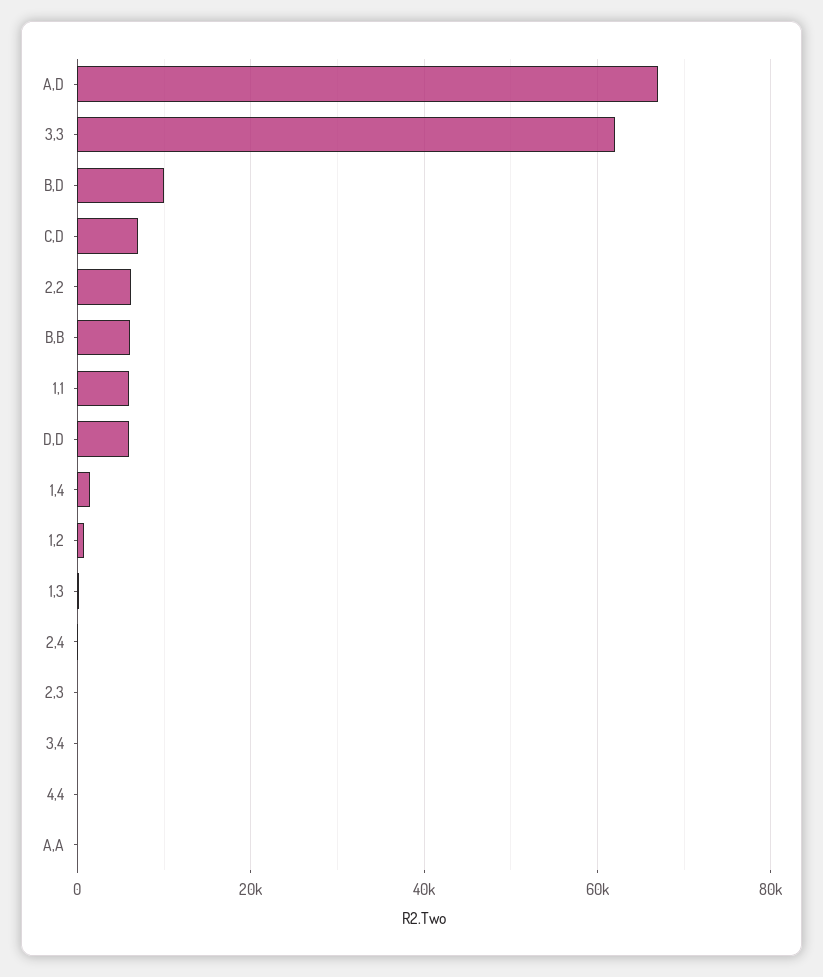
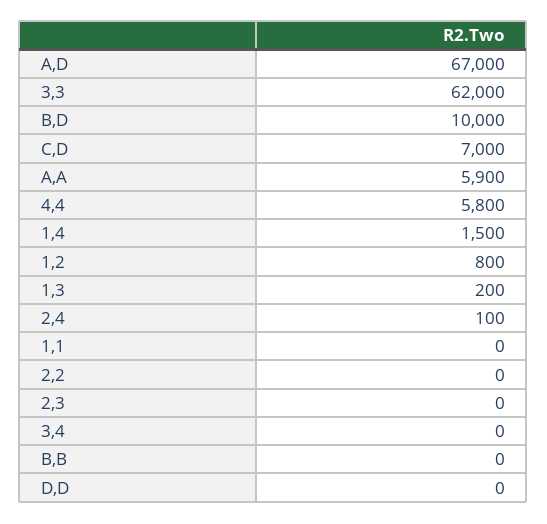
  {
    "A,D": 67000,
    "3,3": 62000,
    "B,D": 10000,
    "C,D": 7000,
-   "2,2": 6000,
+   "2,2": 0,
-   "B,B": 6000,
+   "B,B": 0,
-   "1,1": 6000,
+   "1,1": 0,
-   "D,D": 6000,
+   "D,D": 0,
    "1,4": 1500,
    "1,2": 800,
    "1,3": 200,
    "2,4": 100,
    "2,3": 0,
    "3,4": 0,
-   "4,4": 0,
+   "4,4": 5800,
-   "A,A": 0
+   "A,A": 5900
  }

